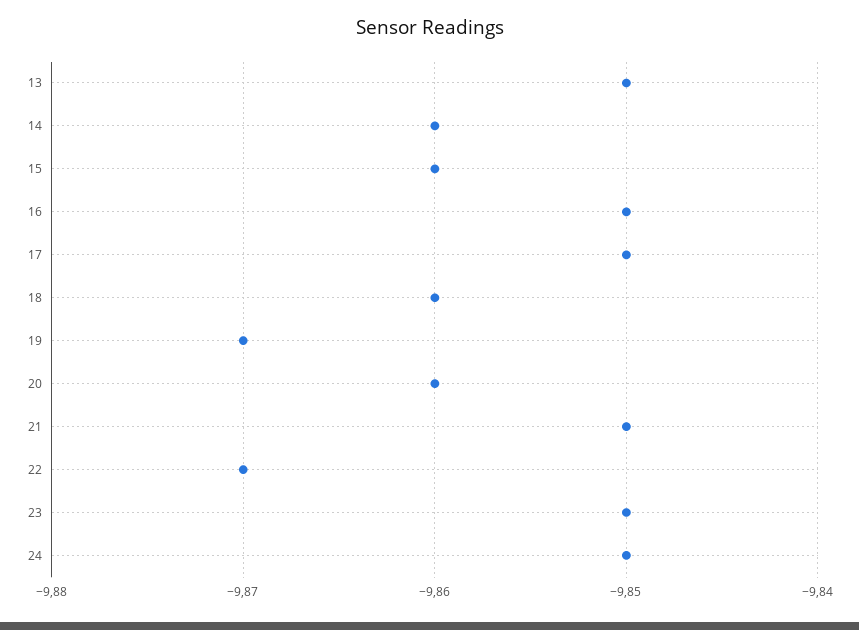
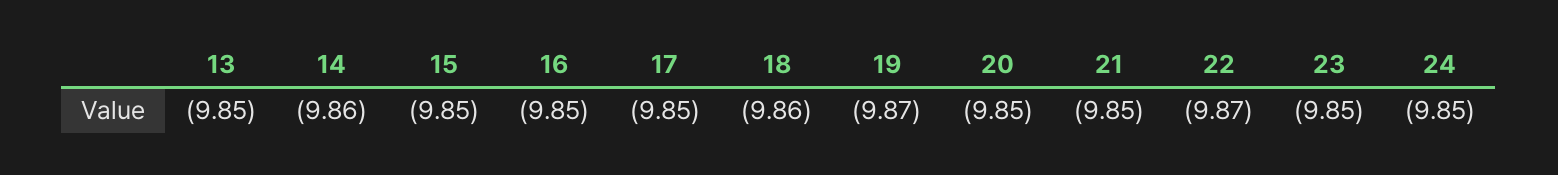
  {
    "13": -9.85,
    "14": -9.86,
-   "15": -9.86,
+   "15": -9.85,
    "16": -9.85,
    "17": -9.85,
    "18": -9.86,
    "19": -9.87,
-   "20": -9.86,
+   "20": -9.85,
    "21": -9.85,
    "22": -9.87,
    "23": -9.85,
    "24": -9.85
  }

